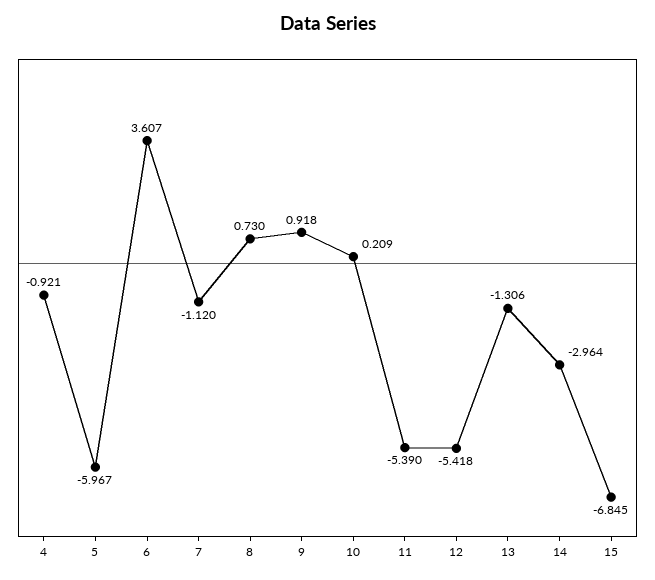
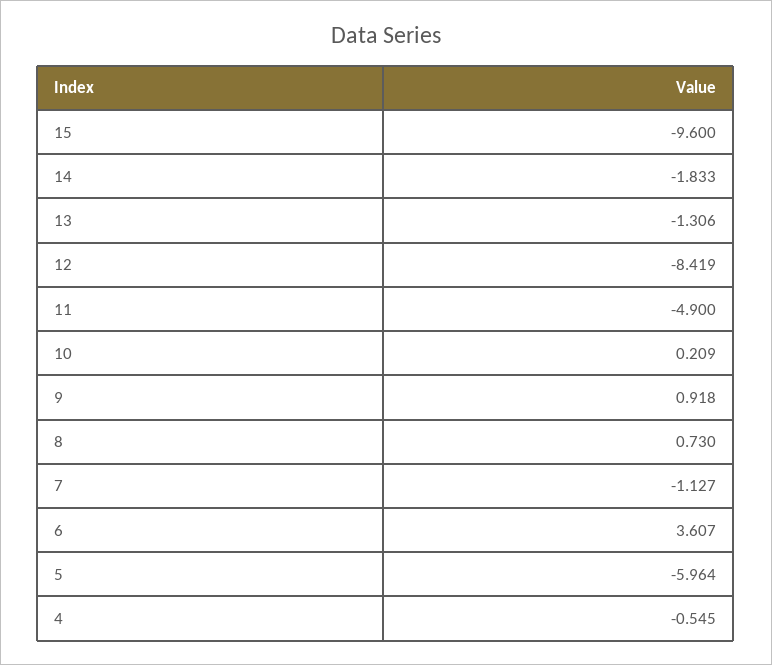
  {
-   "4": -0.921,
+   "4": -0.545,
-   "5": -5.967,
+   "5": -5.964,
    "6": 3.607,
-   "7": -1.12,
+   "7": -1.127,
    "8": 0.73,
    "9": 0.918,
    "10": 0.209,
-   "11": -5.39,
+   "11": -4.9,
-   "12": -5.418,
+   "12": -8.419,
    "13": -1.306,
-   "14": -2.964,
+   "14": -1.833,
-   "15": -6.845
+   "15": -9.6
  }

